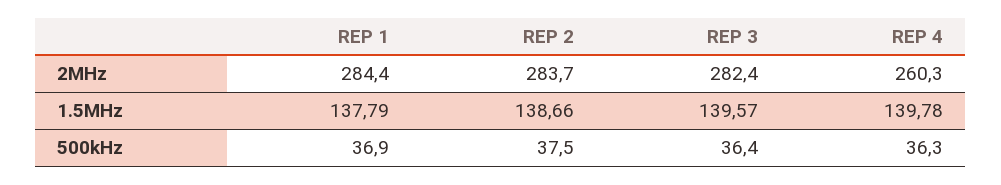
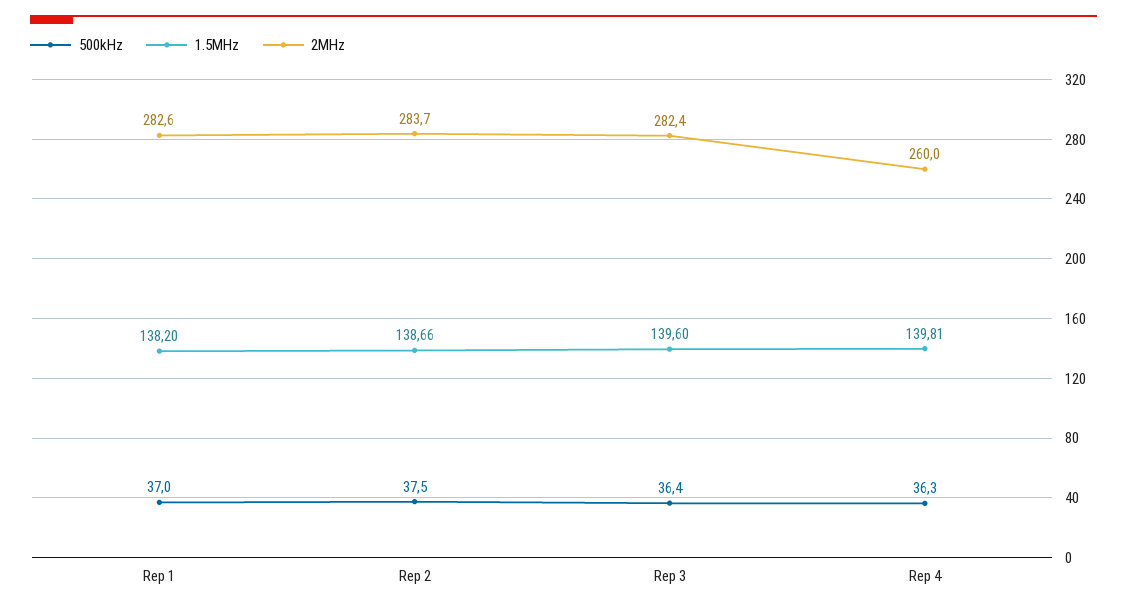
  {
    "2MHz": {
-     "REP 1": 284.4,
+     "REP 1": 282.6,
      "REP 2": 283.7,
      "REP 3": 282.4,
-     "REP 4": 260.3
+     "REP 4": 260
    },
    "1.5MHz": {
-     "REP 1": 137.79,
+     "REP 1": 138.2,
      "REP 2": 138.66,
-     "REP 3": 139.57,
+     "REP 3": 139.6,
-     "REP 4": 139.78
+     "REP 4": 139.81
    },
    "500kHz": {
-     "REP 1": 36.9,
+     "REP 1": 37,
      "REP 2": 37.5,
      "REP 3": 36.4,
      "REP 4": 36.3
    }
  }

